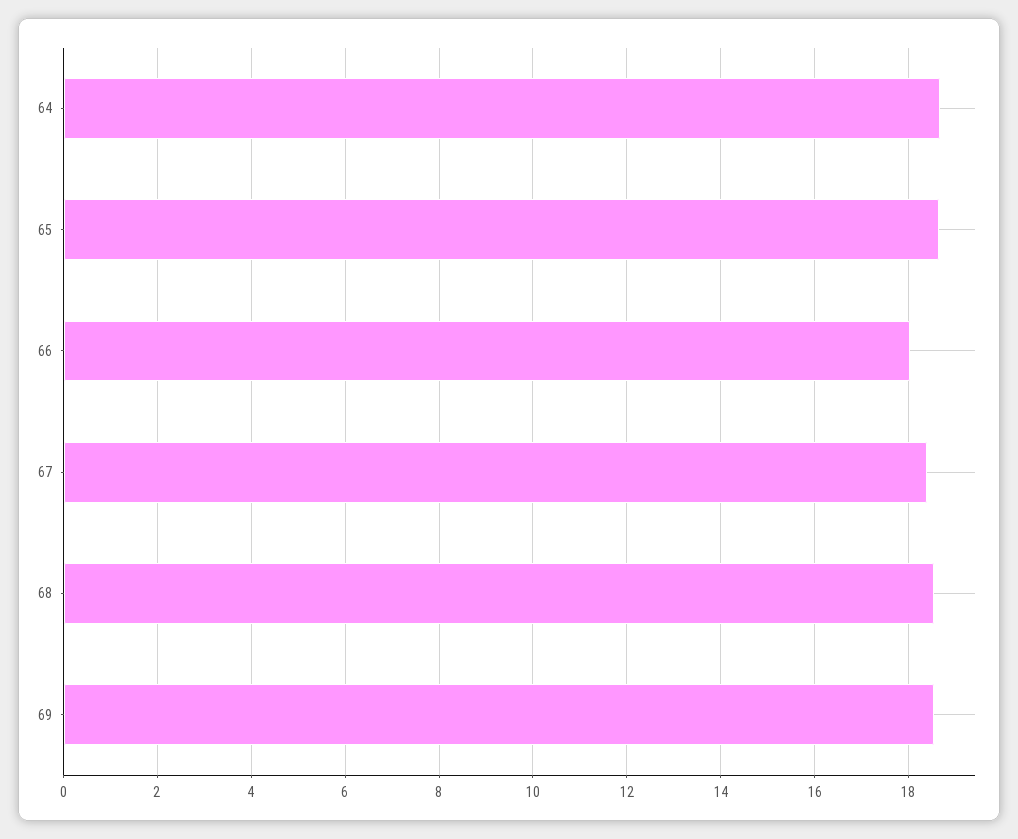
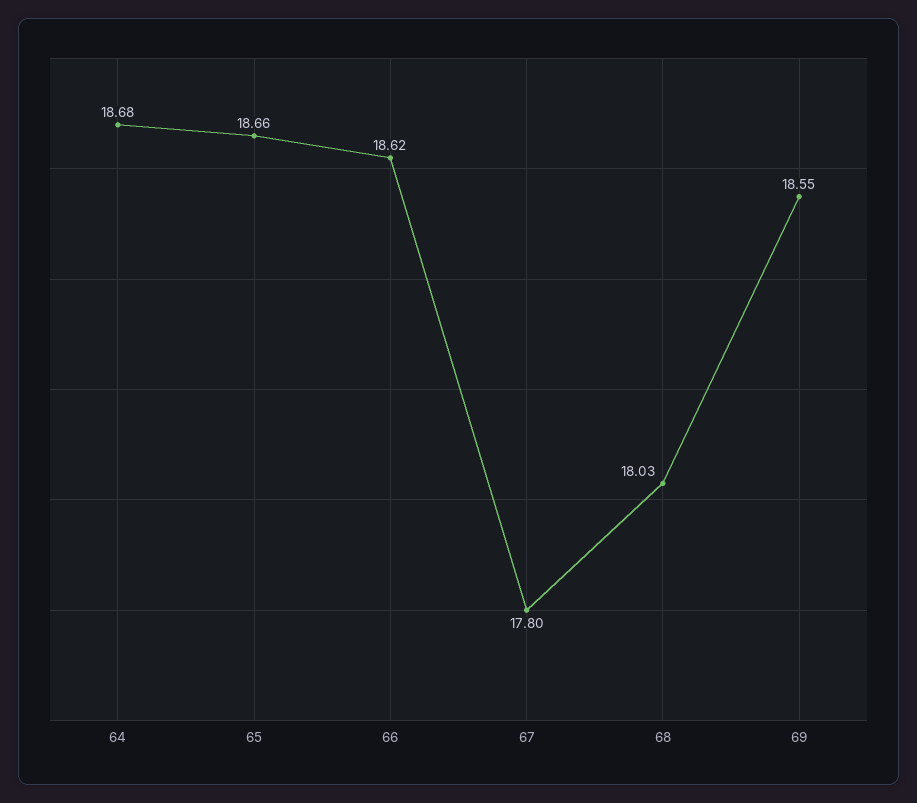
  {
    "64": 18.68,
    "65": 18.66,
-   "66": 18,
+   "66": 18.62,
-   "67": 18.4,
+   "67": 17.8,
-   "68": 18.6,
+   "68": 18.03,
    "69": 18.55
  }

